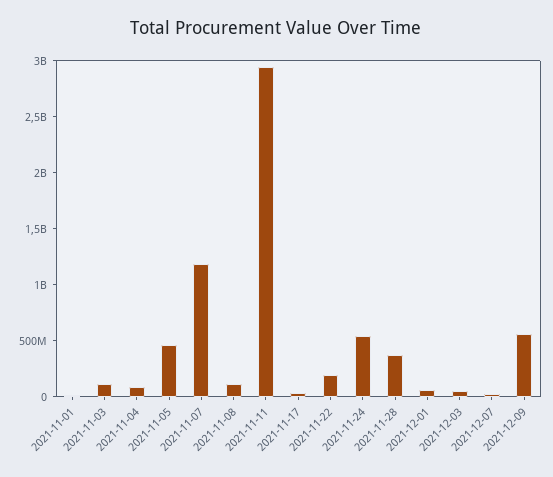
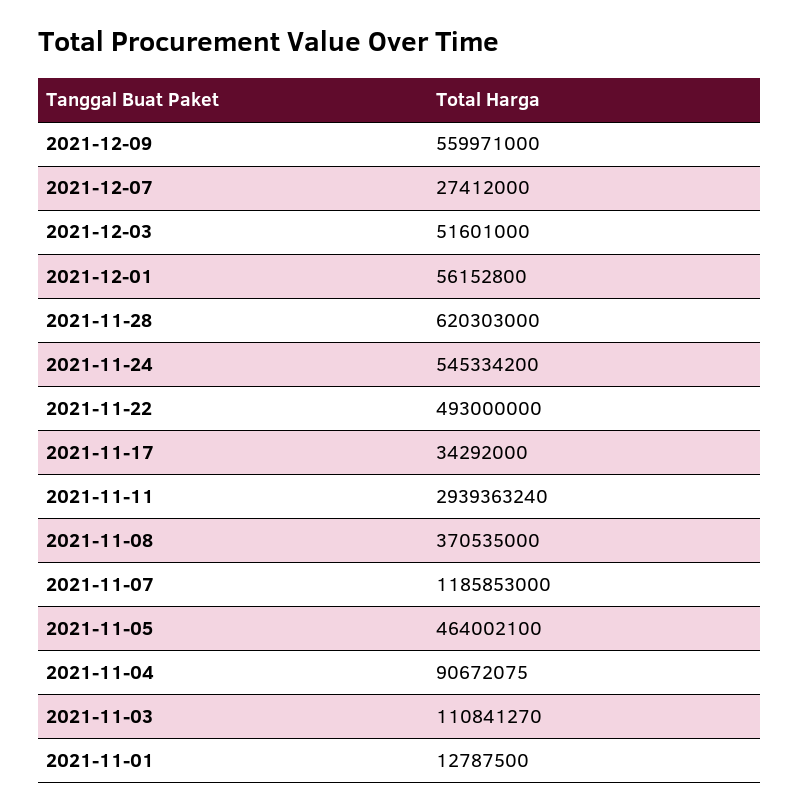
  {
    "2021-11-01": 12787500,
    "2021-11-03": 110841270,
    "2021-11-04": 90672075,
    "2021-11-05": 464002100,
    "2021-11-07": 1185853000,
-   "2021-11-08": 100000000,
+   "2021-11-08": 370535000,
    "2021-11-11": 2939363240,
    "2021-11-17": 34292000,
-   "2021-11-22": 200000000,
+   "2021-11-22": 493000000,
    "2021-11-24": 545334200,
-   "2021-11-28": 400000000,
+   "2021-11-28": 620303000,
    "2021-12-01": 56152800,
    "2021-12-03": 51601000,
    "2021-12-07": 27412000,
    "2021-12-09": 559971000
  }

